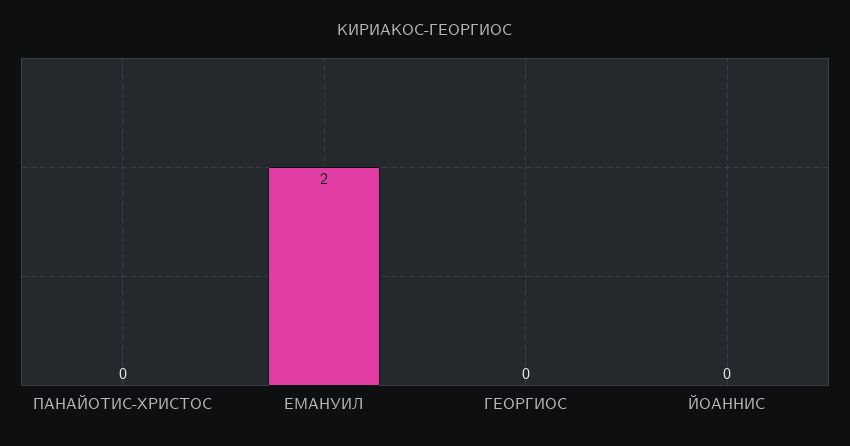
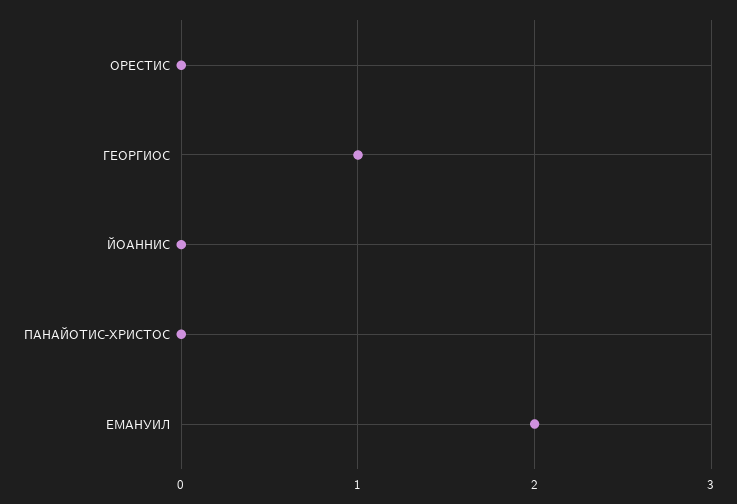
  {
    "ПАНАЙОТИС-ХРИСТОС": 0,
    "ЕМАНУИЛ": 2,
-   "ГЕОРГИОС": 0,
+   "ГЕОРГИОС": 1,
-   "ЙОАННИС": 0
+   "ЙОАННИС": 0,
+   "ОРЕСТИС": 0
  }

